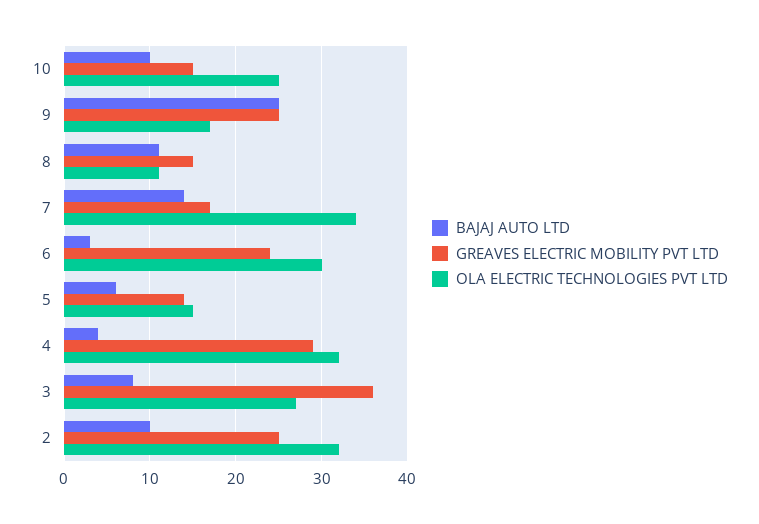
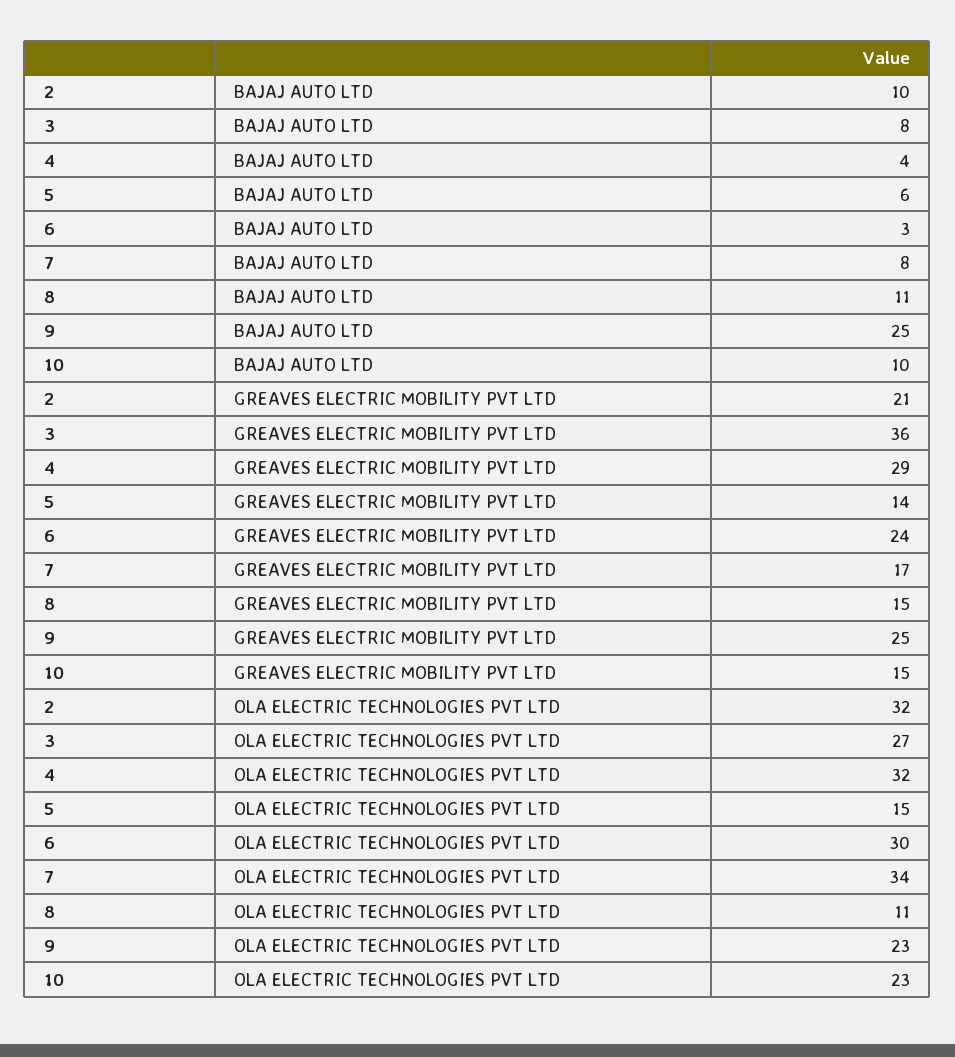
  {
    "BAJAJ AUTO LTD": {
      "10": 10,
      "9": 25,
      "8": 11,
-     "7": 14,
+     "7": 8,
      "6": 3,
      "5": 6,
      "4": 4,
      "3": 8,
      "2": 10
    },
    "GREAVES ELECTRIC MOBILITY PVT LTD": {
      "10": 15,
      "9": 25,
      "8": 15,
      "7": 17,
      "6": 24,
      "5": 14,
      "4": 29,
      "3": 36,
-     "2": 25
+     "2": 21
    },
    "OLA ELECTRIC TECHNOLOGIES PVT LTD": {
-     "10": 25,
+     "10": 23,
-     "9": 17,
+     "9": 23,
      "8": 11,
      "7": 34,
      "6": 30,
      "5": 15,
      "4": 32,
      "3": 27,
      "2": 32
    }
  }

